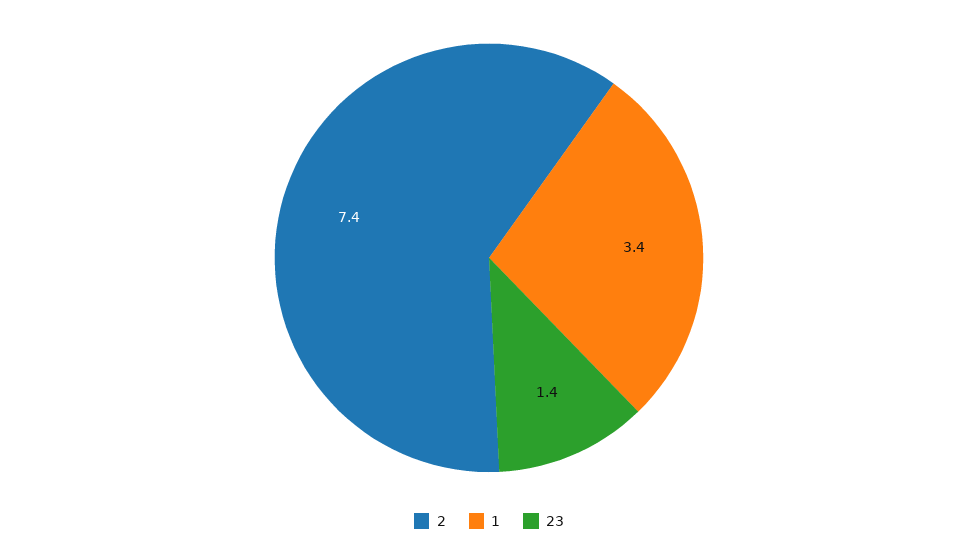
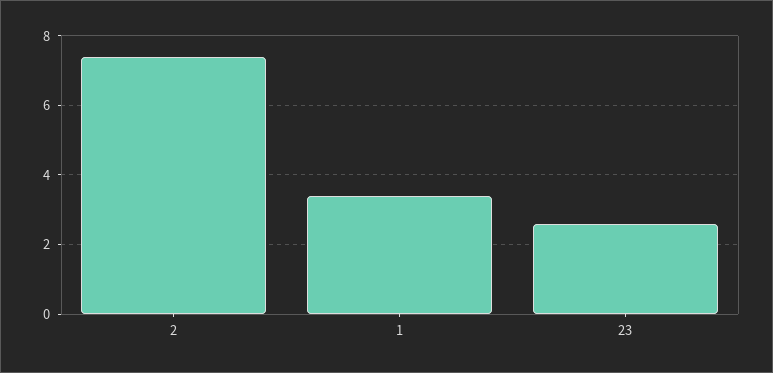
  {
    "2": 7.4,
    "1": 3.4,
-   "23": 1.4
+   "23": 2.5
  }

